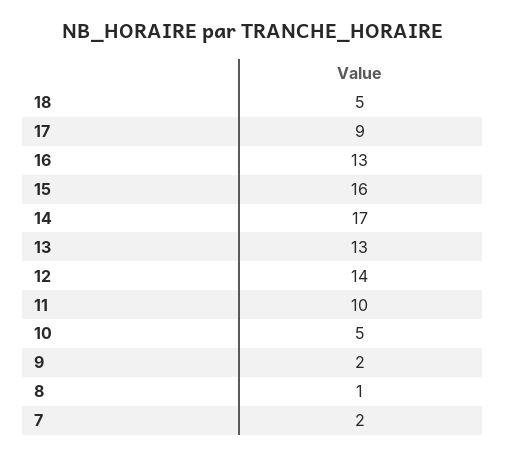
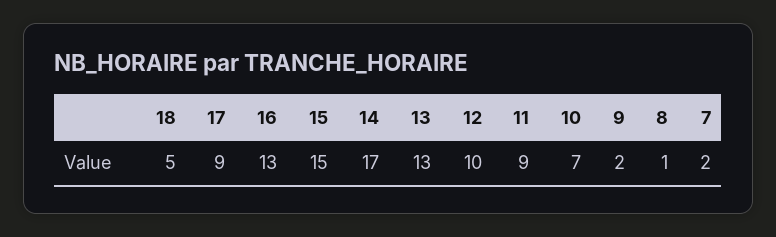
  {
    "18": 5,
    "17": 9,
    "16": 13,
-   "15": 16,
+   "15": 15,
    "14": 17,
    "13": 13,
-   "12": 14,
+   "12": 10,
-   "11": 10,
+   "11": 9,
-   "10": 5,
+   "10": 7,
    "9": 2,
    "8": 1,
    "7": 2
  }

